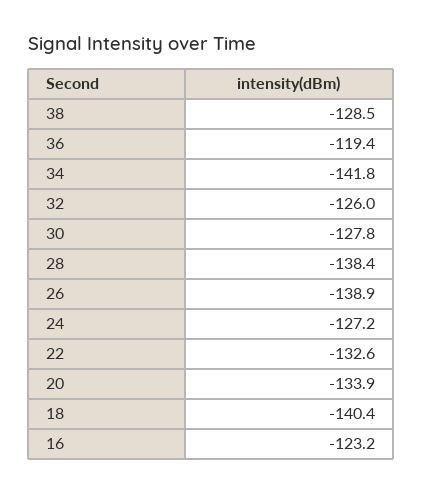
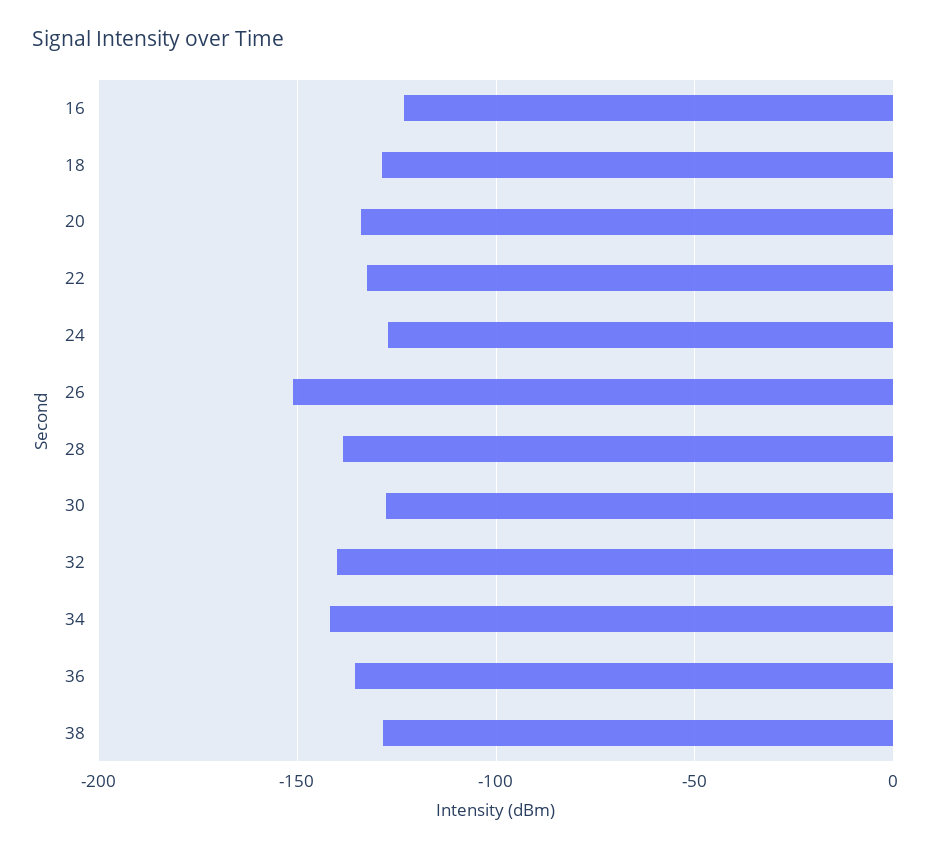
  {
    "38": -128.5,
-   "36": -119.4,
+   "36": -135,
    "34": -141.8,
-   "32": -126,
+   "32": -140,
    "30": -127.8,
    "28": -138.4,
-   "26": -138.9,
+   "26": -150,
    "24": -127.2,
    "22": -132.6,
    "20": -133.9,
-   "18": -140.4,
+   "18": -130,
    "16": -123.2
  }

